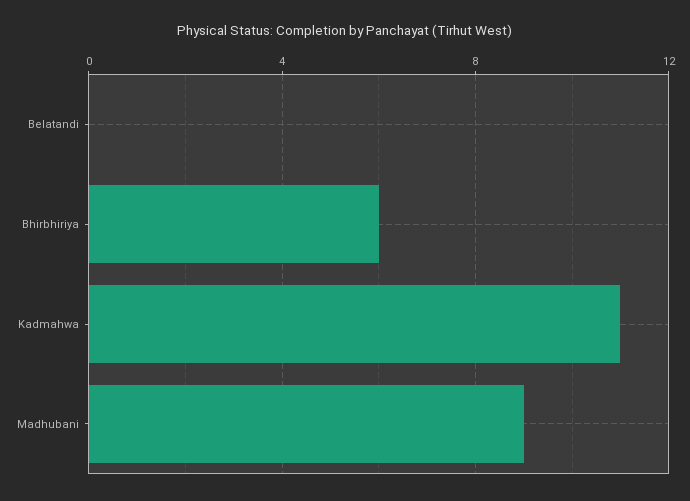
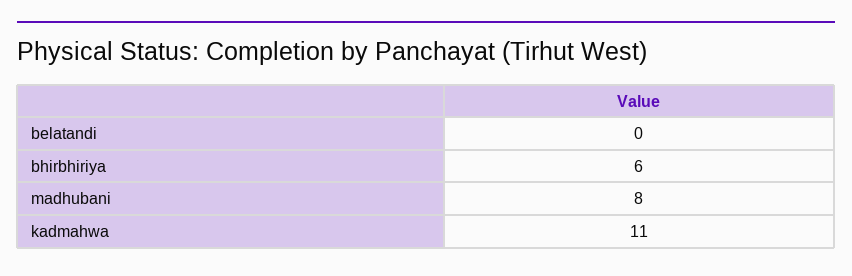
  {
    "Belatandi": 0,
    "Bhirbhiriya": 6,
    "Kadmahwa": 11,
-   "Madhubani": 9
+   "Madhubani": 8
  }

